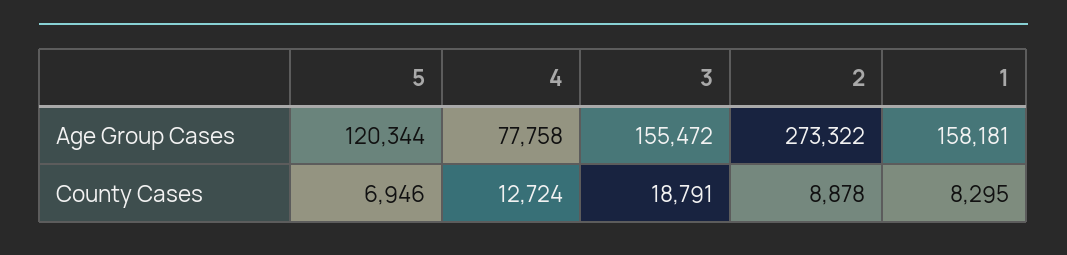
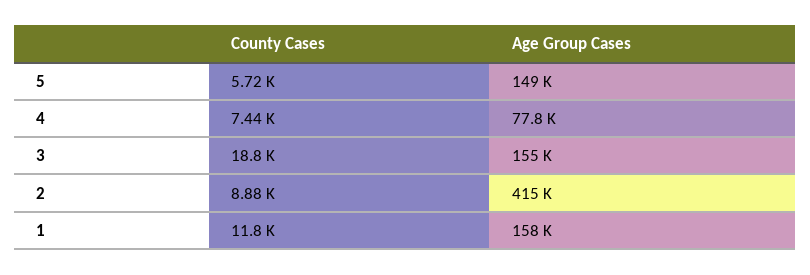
  {
    "5": {
-     "Age Group Cases": 120344,
+     "Age Group Cases": 149000,
-     "County Cases": 6946
+     "County Cases": 5720
    },
    "4": {
      "Age Group Cases": 77758,
-     "County Cases": 12724
+     "County Cases": 7440
    },
    "3": {
      "Age Group Cases": 155472,
      "County Cases": 18791
    },
    "2": {
-     "Age Group Cases": 273322,
+     "Age Group Cases": 415000,
      "County Cases": 8878
    },
    "1": {
      "Age Group Cases": 158181,
-     "County Cases": 8295
+     "County Cases": 11800
    }
  }

